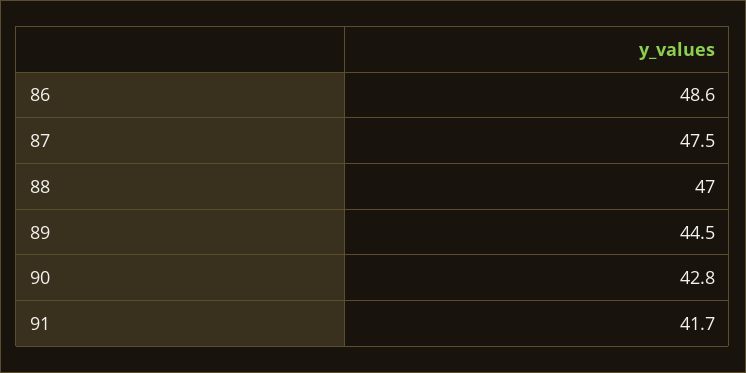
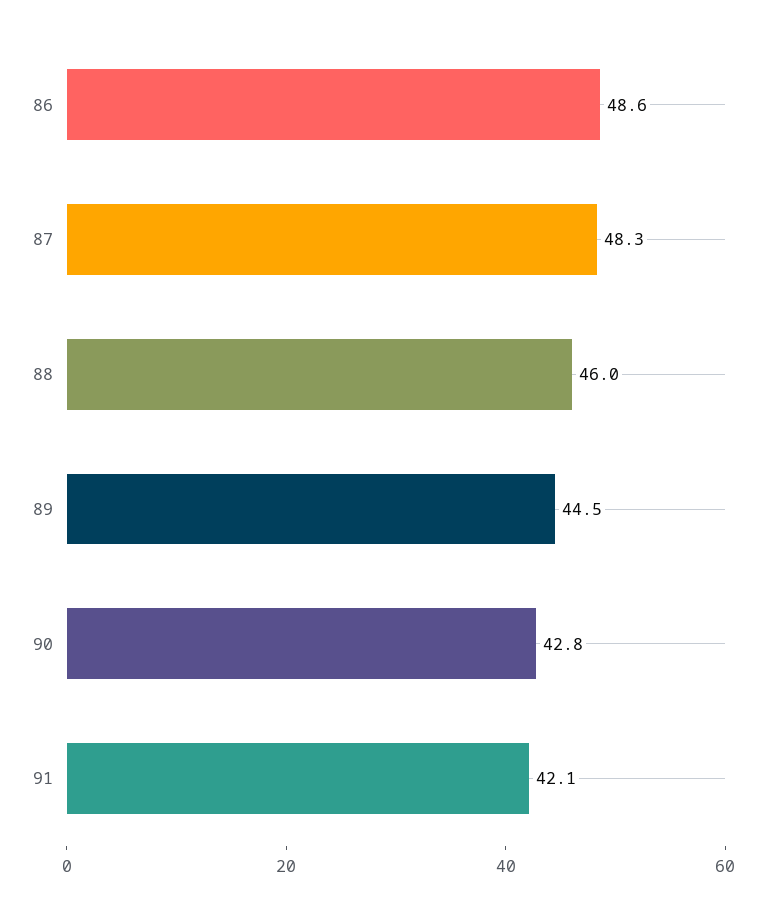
  {
    "86": 48.6,
-   "87": 47.5,
+   "87": 48.3,
-   "88": 47,
+   "88": 46,
    "89": 44.5,
    "90": 42.8,
-   "91": 41.7
+   "91": 42.1
  }

